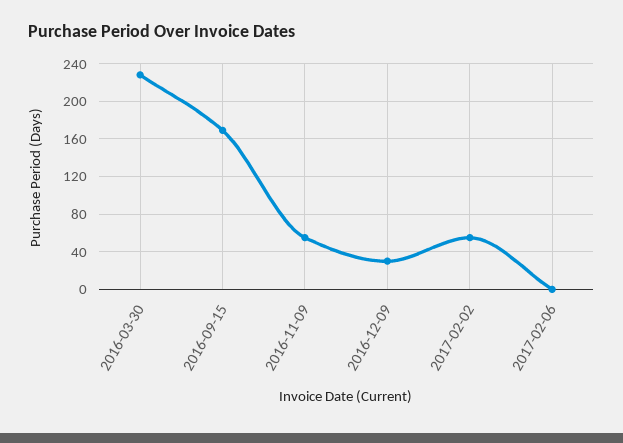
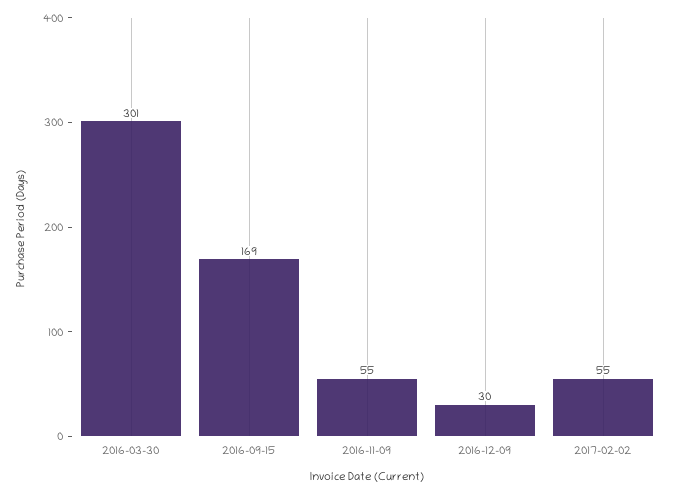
  {
-   "2016-03-30": 230,
+   "2016-03-30": 301,
    "2016-09-15": 169,
    "2016-11-09": 55,
    "2016-12-09": 30,
-   "2017-02-02": 55,
+   "2017-02-02": 55
-   "2017-02-06": 0
  }

